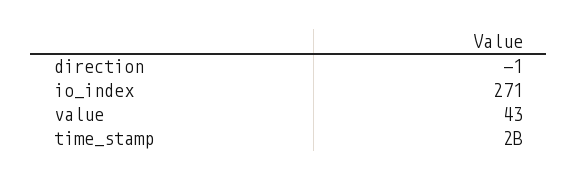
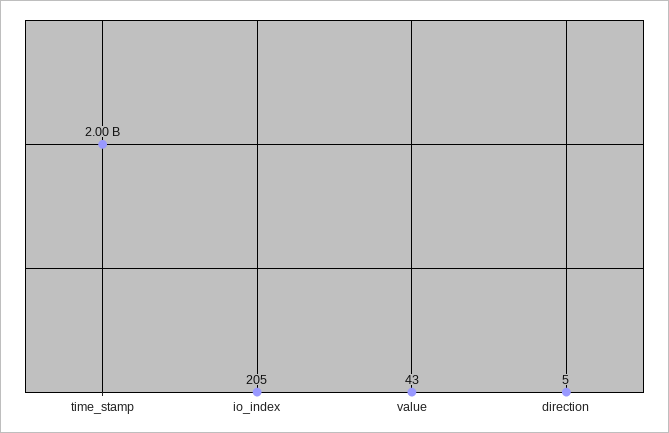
  {
-   "direction": -1,
+   "direction": 5,
-   "io_index": 271,
+   "io_index": 205,
    "value": 43,
    "time_stamp": 2000000000
  }

